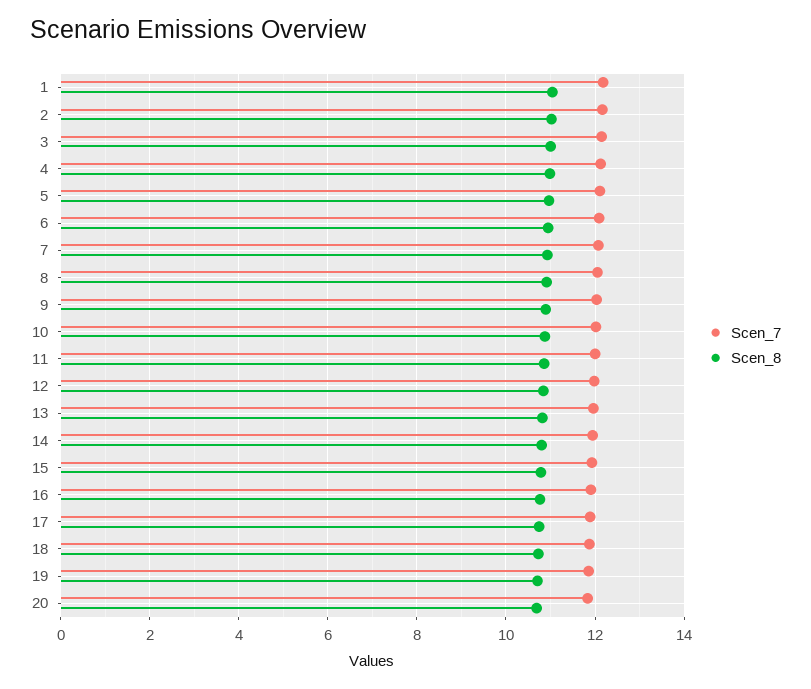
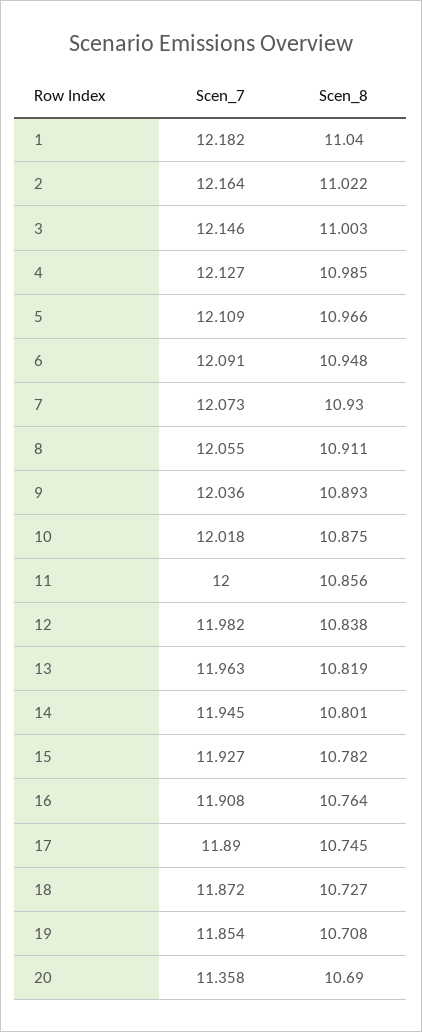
  {
    "Scen_7": {
      "1": 12.182,
      "2": 12.164,
      "3": 12.146,
      "4": 12.127,
      "5": 12.109,
      "6": 12.091,
      "7": 12.073,
      "8": 12.055,
      "9": 12.036,
      "10": 12.018,
      "11": 12,
      "12": 11.982,
      "13": 11.963,
      "14": 11.945,
      "15": 11.927,
      "16": 11.908,
      "17": 11.89,
      "18": 11.872,
      "19": 11.854,
-     "20": 11.8
+     "20": 11.358
    },
    "Scen_8": {
      "1": 11.04,
      "2": 11.022,
      "3": 11.003,
      "4": 10.985,
      "5": 10.966,
      "6": 10.948,
      "7": 10.93,
      "8": 10.911,
      "9": 10.893,
      "10": 10.875,
      "11": 10.856,
      "12": 10.838,
      "13": 10.819,
      "14": 10.801,
      "15": 10.782,
      "16": 10.764,
      "17": 10.745,
      "18": 10.727,
      "19": 10.708,
      "20": 10.69
    }
  }

